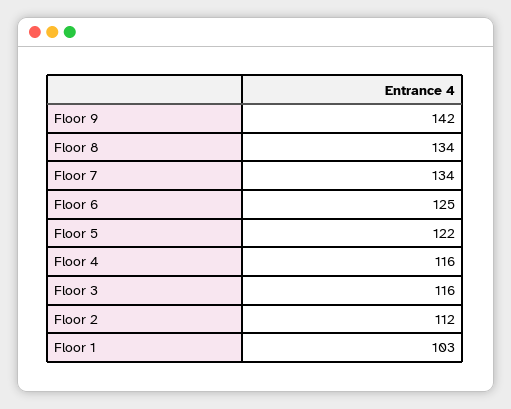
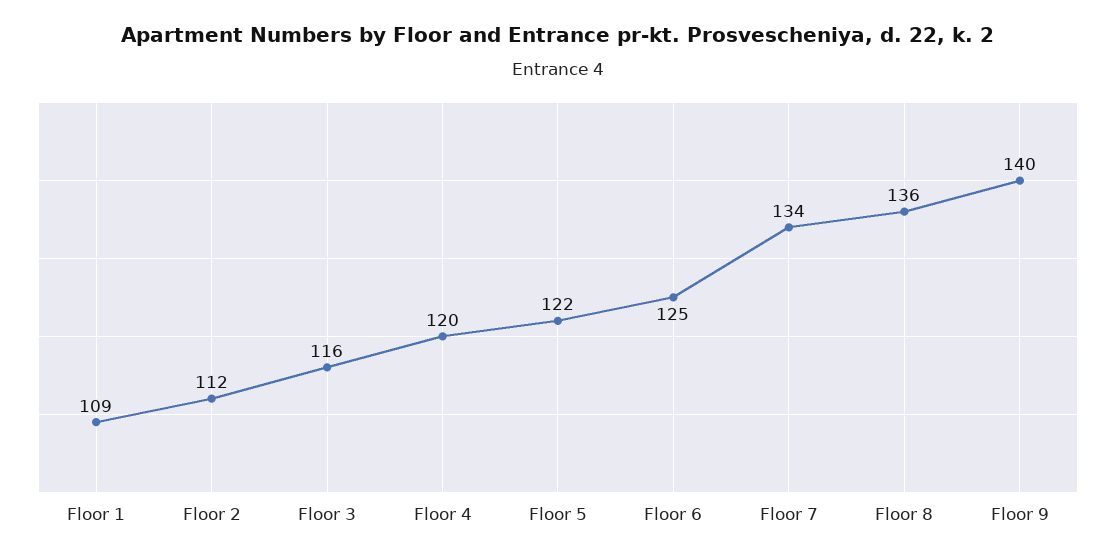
  {
-   "Floor 9": 142,
+   "Floor 9": 140,
-   "Floor 8": 134,
+   "Floor 8": 136,
    "Floor 7": 134,
    "Floor 6": 125,
    "Floor 5": 122,
-   "Floor 4": 116,
+   "Floor 4": 120,
    "Floor 3": 116,
    "Floor 2": 112,
-   "Floor 1": 103
+   "Floor 1": 109
  }

